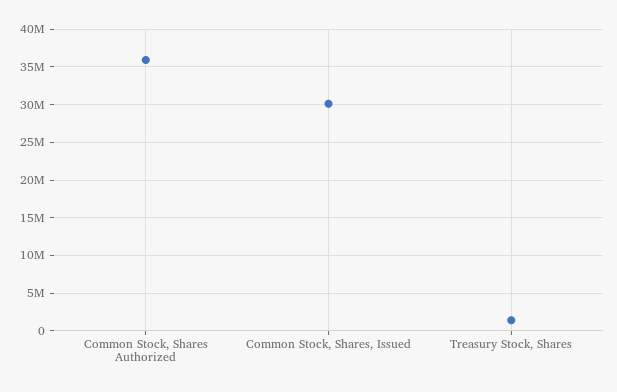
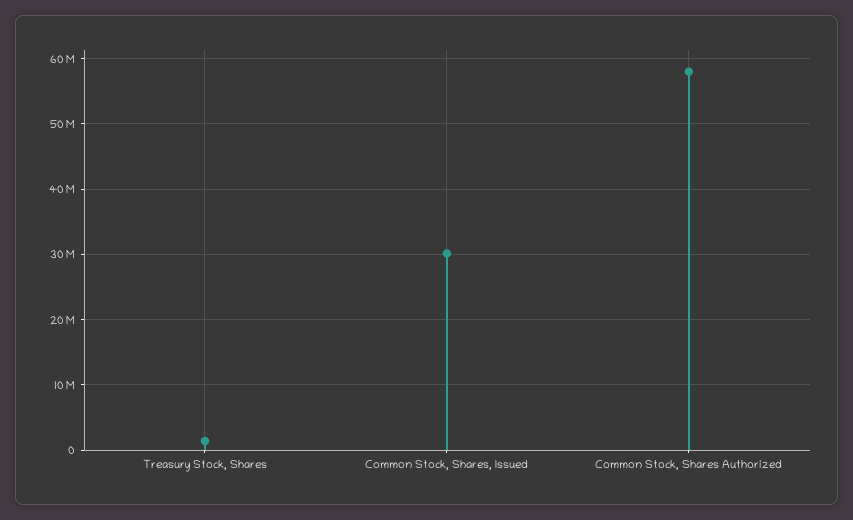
  {
-   "Common Stock, Shares Authorized": 36000000,
+   "Common Stock, Shares Authorized": 58000000,
    "Common Stock, Shares, Issued": 30000000,
    "Treasury Stock, Shares": 1000000
  }

